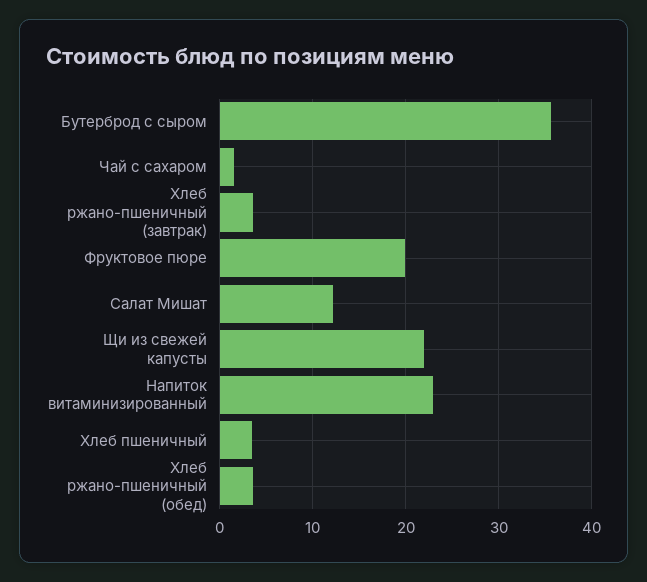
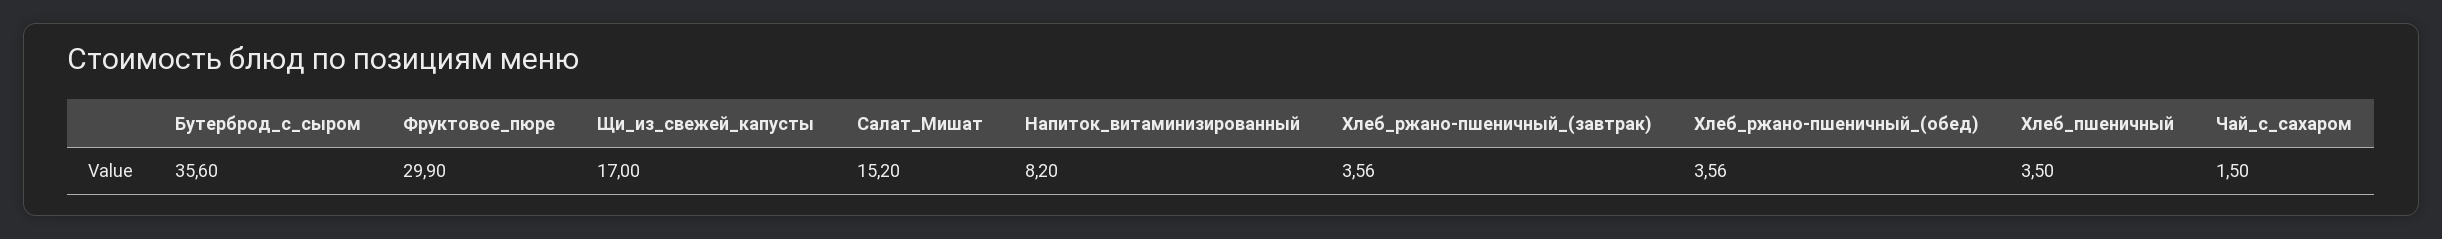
  {
    "Бутерброд с сыром": 35.6,
    "Чай с сахаром": 1.5,
    "Хлеб ржано-пшеничный (завтрак)": 3.56,
-   "Фруктовое пюре": 20,
+   "Фруктовое пюре": 29.9,
-   "Салат Мишат": 12,
+   "Салат Мишат": 15.2,
-   "Щи из свежей капусты": 22,
+   "Щи из свежей капусты": 17,
-   "Напиток витаминизированный": 23,
+   "Напиток витаминизированный": 8.2,
    "Хлеб пшеничный": 3.5,
    "Хлеб ржано-пшеничный (обед)": 3.56
  }

